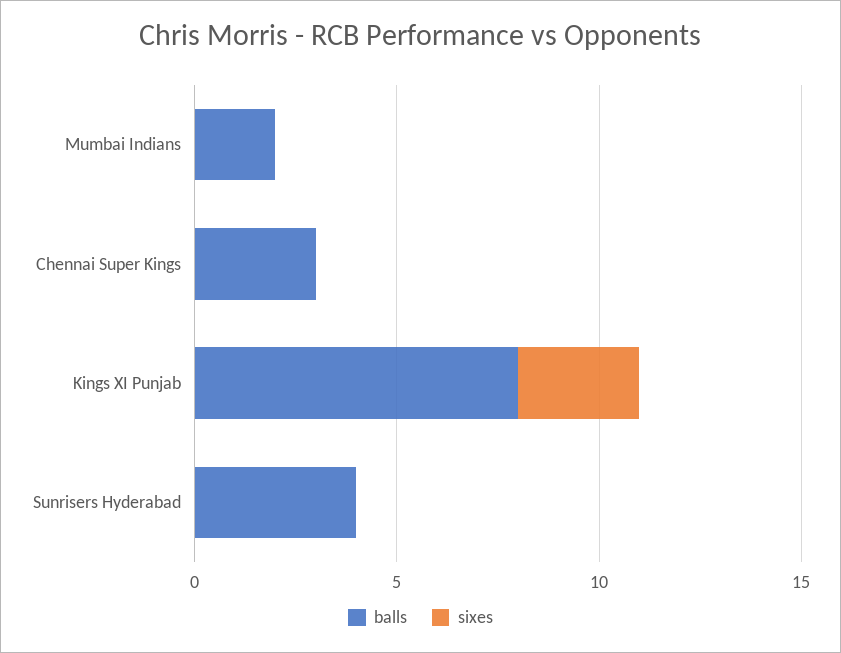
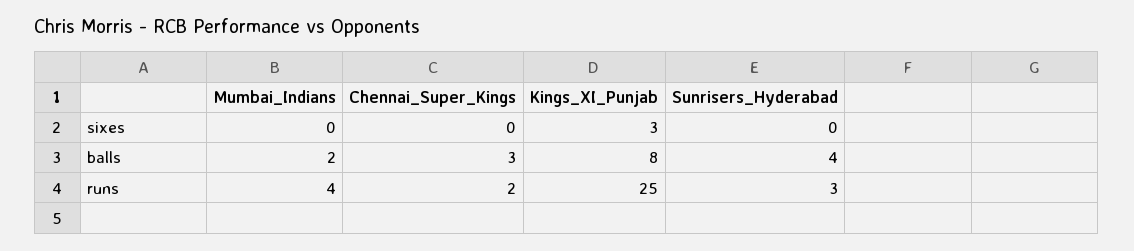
  {
    "balls": {
      "Mumbai Indians": 2,
      "Chennai Super Kings": 3,
      "Kings XI Punjab": 8,
      "Sunrisers Hyderabad": 4
    },
    "sixes": {
      "Mumbai Indians": 0,
      "Chennai Super Kings": 0,
      "Kings XI Punjab": 3,
      "Sunrisers Hyderabad": 0
-   }
+   },
+   "runs": {
+     "Mumbai Indians": 4,
+     "Chennai Super Kings": 2,
+     "Kings XI Punjab": 25,
+     "Sunrisers Hyderabad": 3
+   }
  }

